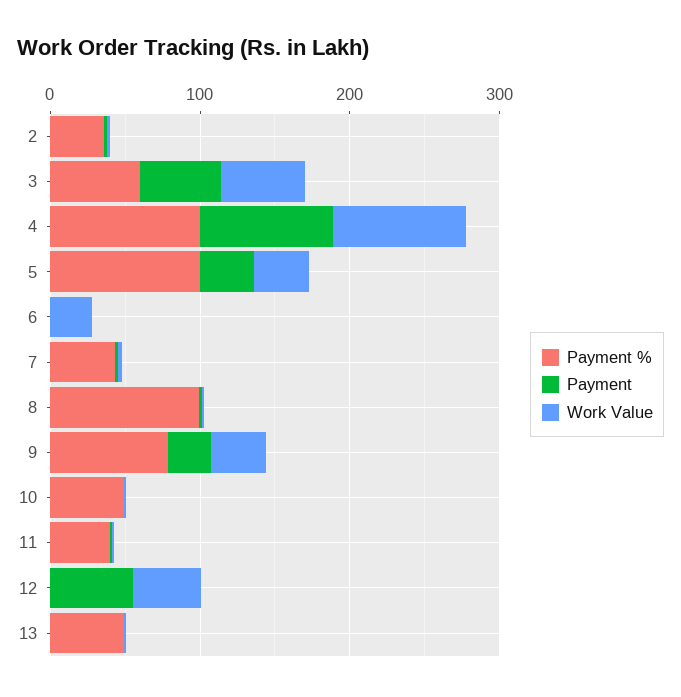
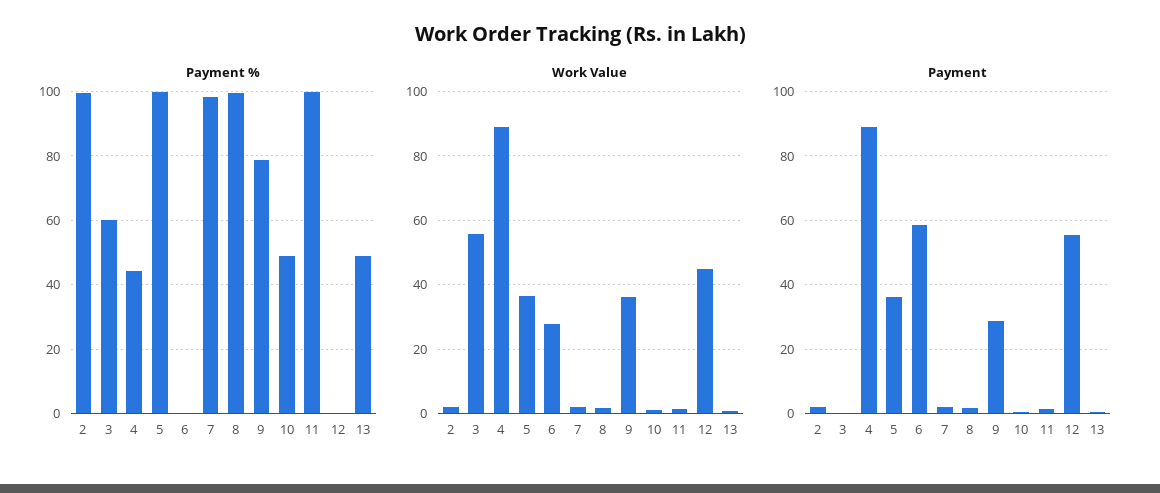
  {
    "Payment %": {
-     "2": 40,
+     "2": 100,
      "3": 60,
-     "4": 100,
+     "4": 44,
      "5": 100,
      "6": 0,
-     "7": 40,
+     "7": 98,
      "8": 100,
      "9": 78,
      "10": 48,
-     "11": 40,
+     "11": 100,
      "12": 0,
      "13": 50
    },
    "Payment": {
      "2": 2,
-     "3": 60,
+     "3": 0,
      "4": 88,
      "5": 36,
-     "6": 0,
+     "6": 58,
      "7": 2,
      "8": 2,
      "9": 28,
      "10": 0,
      "11": 2,
      "12": 56,
      "13": 0
    },
    "Work Value": {
      "2": 2,
      "3": 56,
      "4": 88,
      "5": 36,
      "6": 28,
      "7": 2,
      "8": 2,
      "9": 36,
      "10": 0,
      "11": 2,
      "12": 44,
      "13": 0
    }
  }

